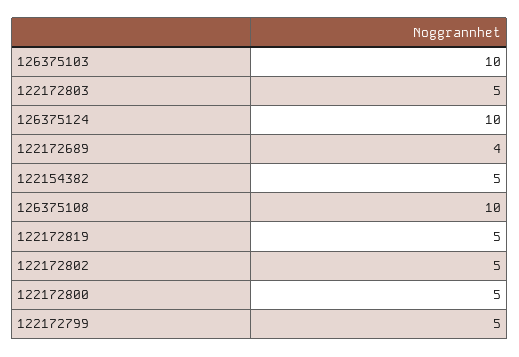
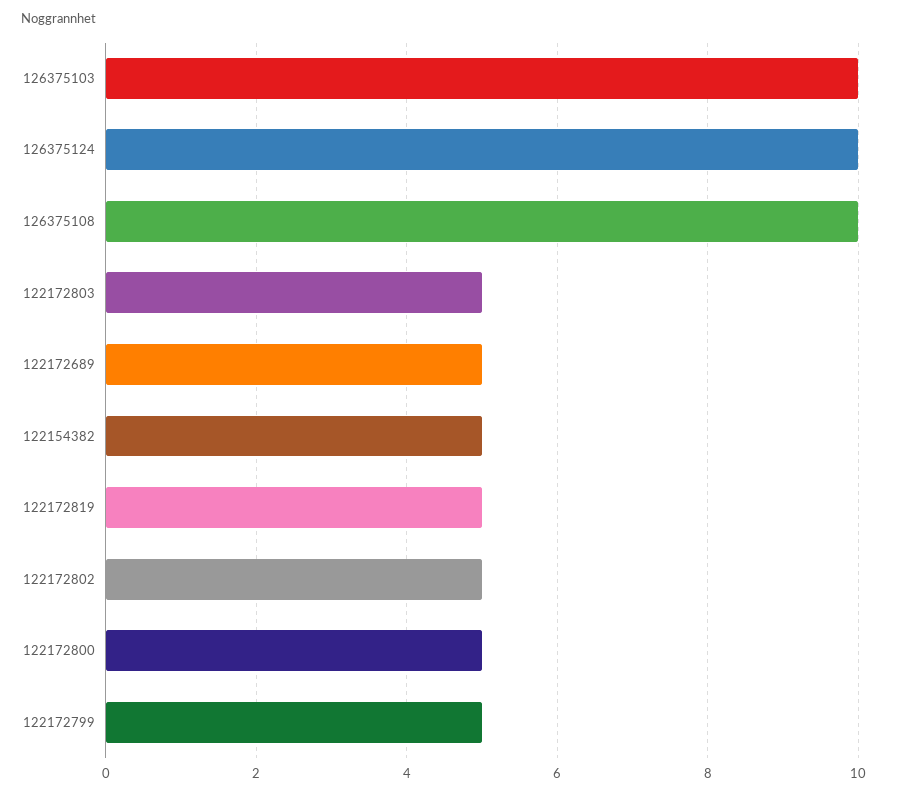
  {
    "126375103": 10,
    "122172803": 5,
    "126375124": 10,
-   "122172689": 4,
+   "122172689": 5,
    "122154382": 5,
    "126375108": 10,
    "122172819": 5,
    "122172802": 5,
    "122172800": 5,
    "122172799": 5
  }

